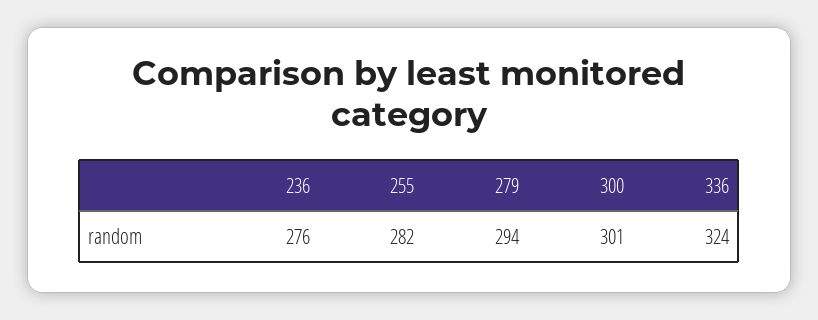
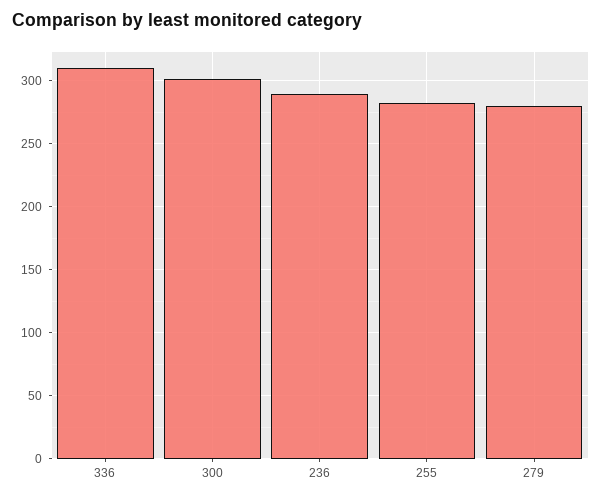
  {
-   "236": 276,
+   "236": 290,
    "255": 282,
-   "279": 294,
+   "279": 280,
    "300": 301,
-   "336": 324
+   "336": 310
  }

